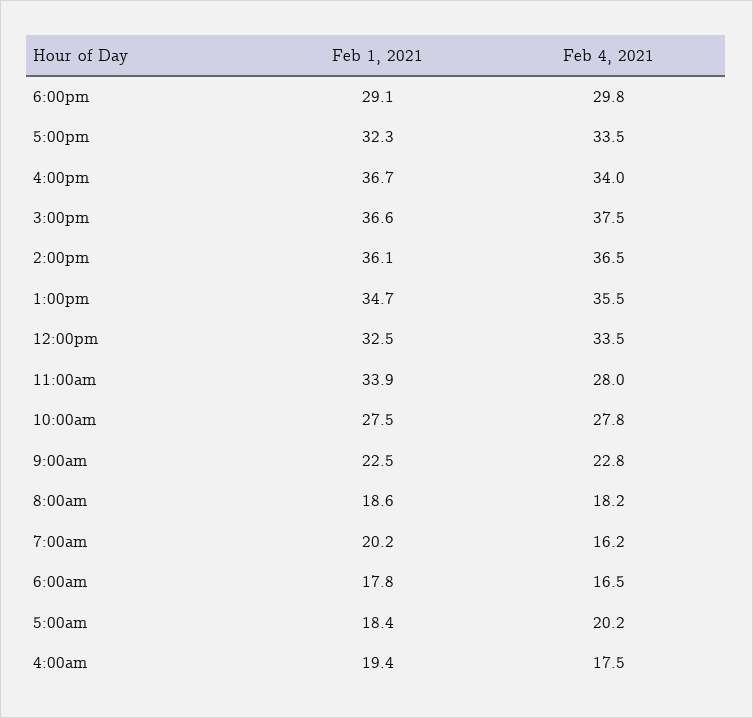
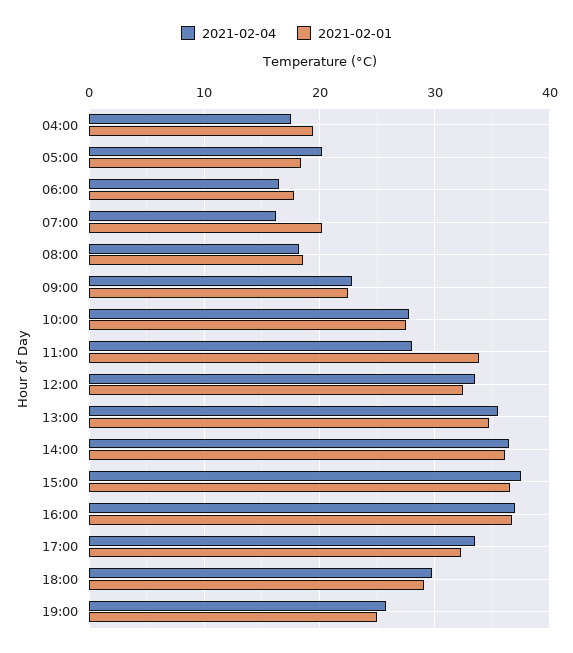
  {
    "Feb 1, 2021": {
      "6:00pm": 29.1,
      "5:00pm": 32.3,
      "4:00pm": 36.7,
      "3:00pm": 36.6,
      "2:00pm": 36.1,
      "1:00pm": 34.7,
      "12:00pm": 32.5,
      "11:00am": 33.9,
      "10:00am": 27.5,
      "9:00am": 22.5,
      "8:00am": 18.6,
      "7:00am": 20.2,
      "6:00am": 17.8,
      "5:00am": 18.4,
-     "4:00am": 19.4
+     "4:00am": 19.4,
+     "19:00": 25
    },
    "Feb 4, 2021": {
      "6:00pm": 29.8,
      "5:00pm": 33.5,
-     "4:00pm": 34,
+     "4:00pm": 37,
      "3:00pm": 37.5,
      "2:00pm": 36.5,
      "1:00pm": 35.5,
      "12:00pm": 33.5,
      "11:00am": 28,
      "10:00am": 27.8,
      "9:00am": 22.8,
      "8:00am": 18.2,
      "7:00am": 16.2,
      "6:00am": 16.5,
      "5:00am": 20.2,
-     "4:00am": 17.5
+     "4:00am": 17.5,
+     "19:00": 26
    }
  }

